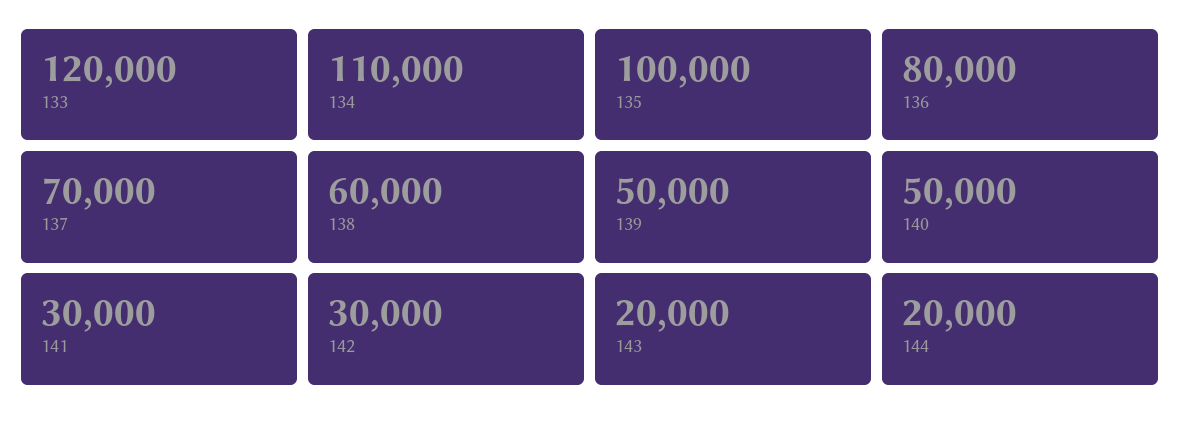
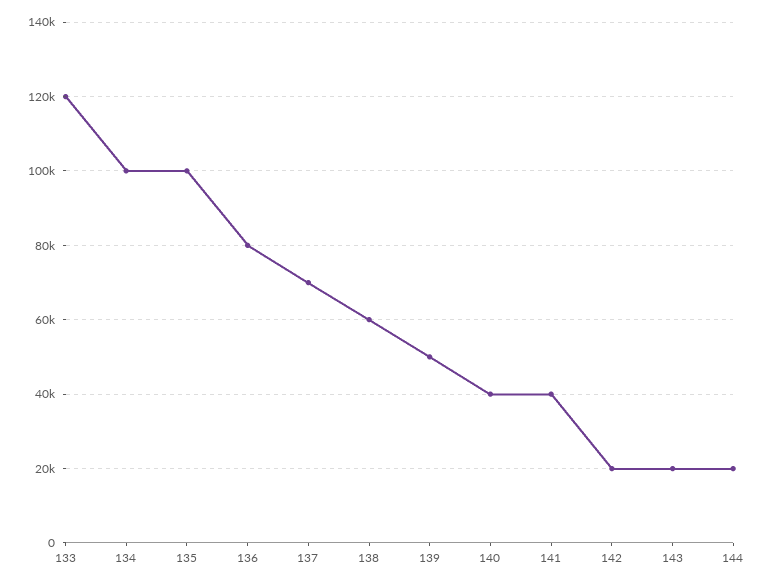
  {
    "133": 120000,
-   "134": 110000,
+   "134": 100000,
    "135": 100000,
    "136": 80000,
    "137": 70000,
    "138": 60000,
    "139": 50000,
-   "140": 50000,
+   "140": 40000,
-   "141": 30000,
+   "141": 40000,
-   "142": 30000,
+   "142": 20000,
    "143": 20000,
    "144": 20000
  }

